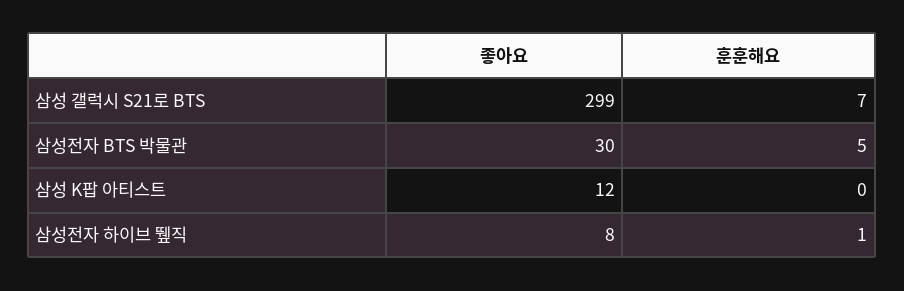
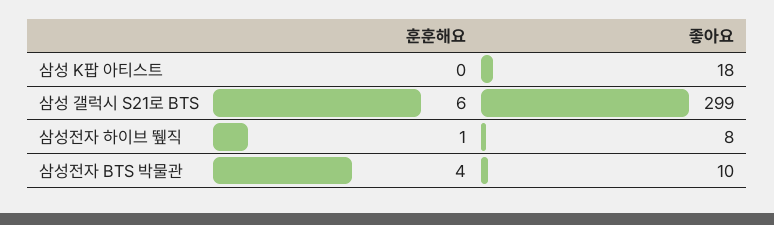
  {
    "좋아요": {
      "삼성 갤럭시 S21로 BTS": 299,
-     "삼성전자 BTS 박물관": 30,
+     "삼성전자 BTS 박물관": 10,
-     "삼성 K팝 아티스트": 12,
+     "삼성 K팝 아티스트": 18,
      "삼성전자 하이브 뛮직": 8
    },
    "훈훈해요": {
-     "삼성 갤럭시 S21로 BTS": 7,
+     "삼성 갤럭시 S21로 BTS": 6,
-     "삼성전자 BTS 박물관": 5,
+     "삼성전자 BTS 박물관": 4,
      "삼성 K팝 아티스트": 0,
      "삼성전자 하이브 뛮직": 1
    }
  }

